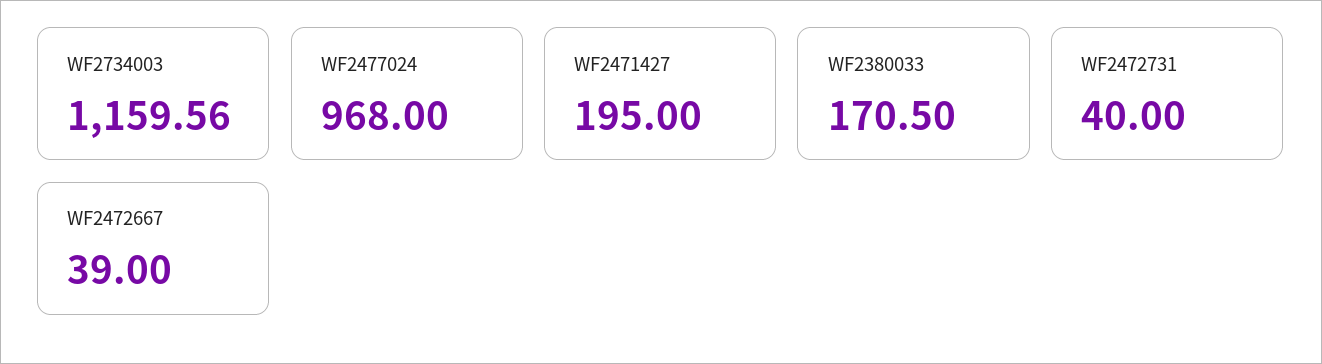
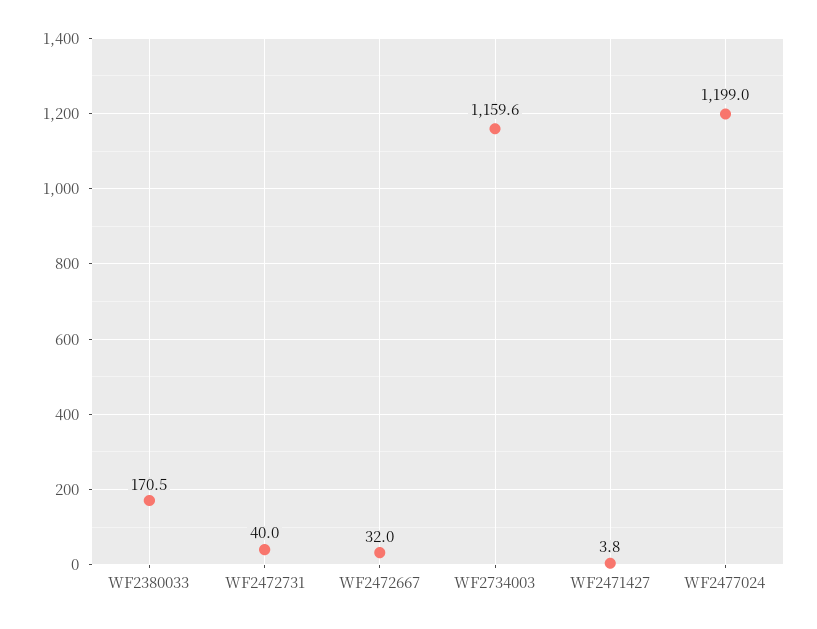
  {
    "WF2734003": 1159.56,
-   "WF2477024": 968,
+   "WF2477024": 1199,
-   "WF2471427": 195,
+   "WF2471427": 3.8,
    "WF2380033": 170.5,
    "WF2472731": 40,
-   "WF2472667": 39
+   "WF2472667": 32
  }

